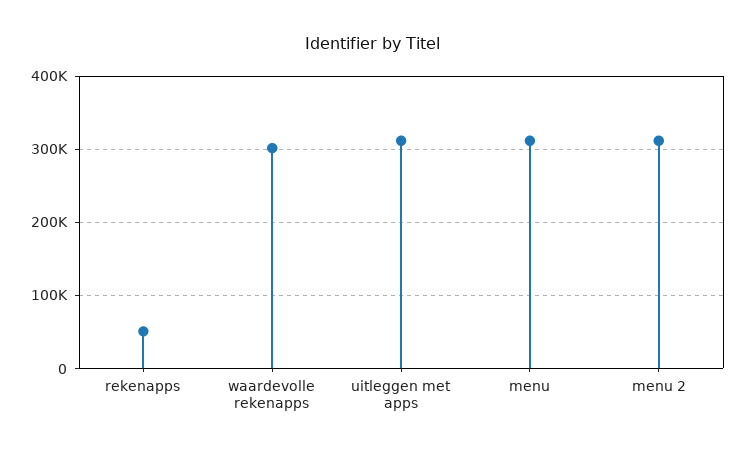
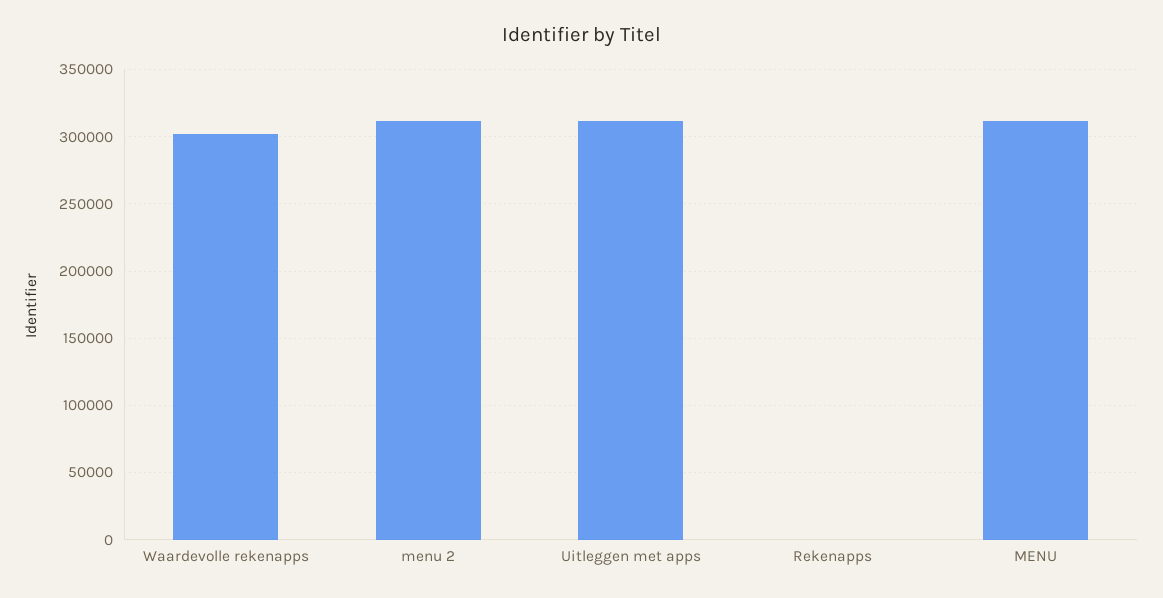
  {
-   "rekenapps": 50000,
+   "rekenapps": 0,
    "waardevolle rekenapps": 300000,
    "uitleggen met apps": 310000,
    "menu": 310000,
    "menu 2": 310000
  }

